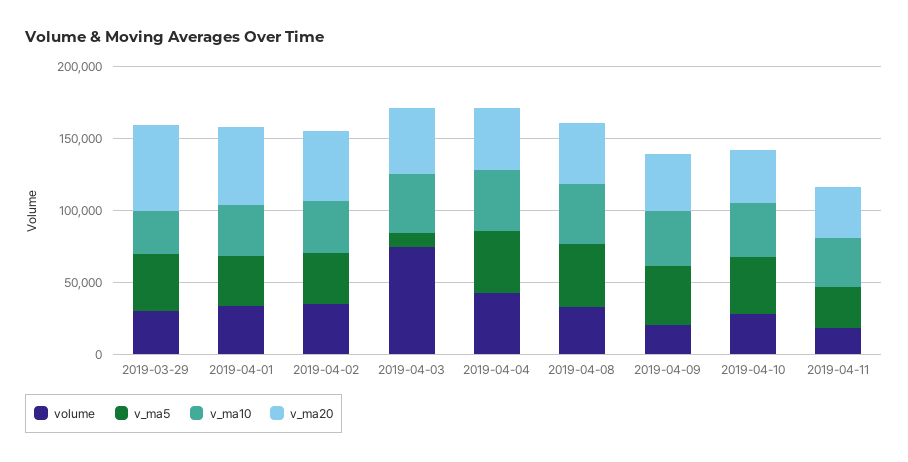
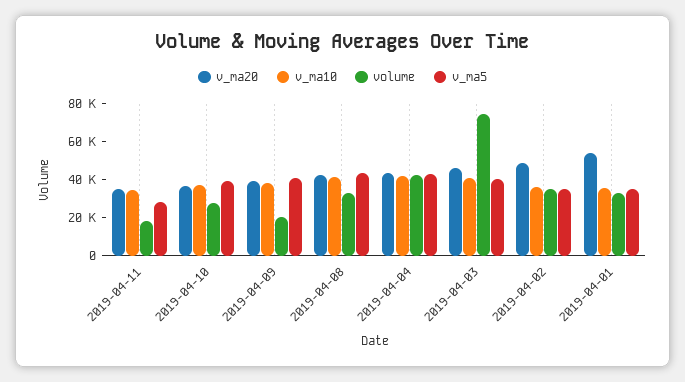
  {
    "volume": {
-     "2019-03-29": 30000,
      "2019-04-01": 35000,
      "2019-04-02": 35000,
      "2019-04-03": 75000,
      "2019-04-04": 40000,
      "2019-04-08": 35000,
      "2019-04-09": 20000,
      "2019-04-10": 30000,
      "2019-04-11": 20000
    },
    "v_ma5": {
-     "2019-03-29": 40000,
      "2019-04-01": 35000,
      "2019-04-02": 35000,
-     "2019-04-03": 10000,
+     "2019-04-03": 40000,
      "2019-04-04": 45000,
      "2019-04-08": 45000,
      "2019-04-09": 40000,
      "2019-04-10": 40000,
      "2019-04-11": 30000
    },
    "v_ma10": {
-     "2019-03-29": 30000,
      "2019-04-01": 35000,
      "2019-04-02": 35000,
      "2019-04-03": 40000,
      "2019-04-04": 40000,
      "2019-04-08": 40000,
      "2019-04-09": 40000,
      "2019-04-10": 35000,
      "2019-04-11": 35000
    },
    "v_ma20": {
-     "2019-03-29": 60000,
      "2019-04-01": 55000,
      "2019-04-02": 50000,
      "2019-04-03": 45000,
      "2019-04-04": 45000,
      "2019-04-08": 40000,
      "2019-04-09": 40000,
      "2019-04-10": 35000,
      "2019-04-11": 35000
    }
  }

